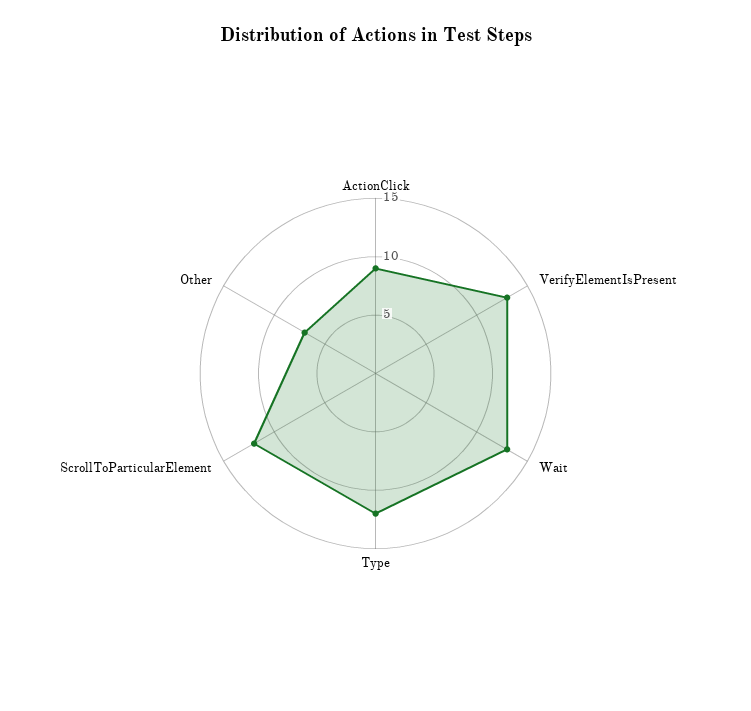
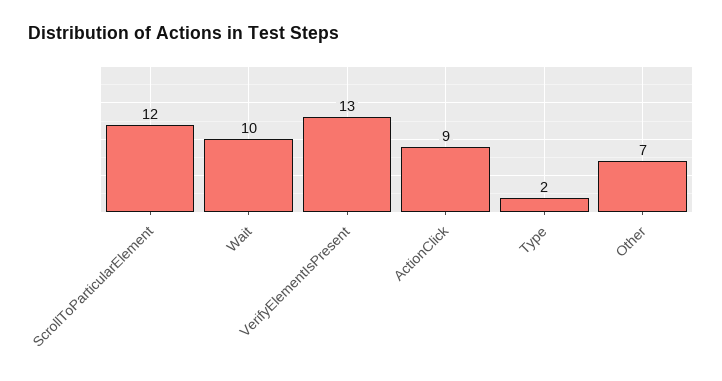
  {
    "ActionClick": 9,
    "VerifyElementIsPresent": 13,
-   "Wait": 13,
+   "Wait": 10,
-   "Type": 12,
+   "Type": 2,
    "ScrollToParticularElement": 12,
    "Other": 7
  }

